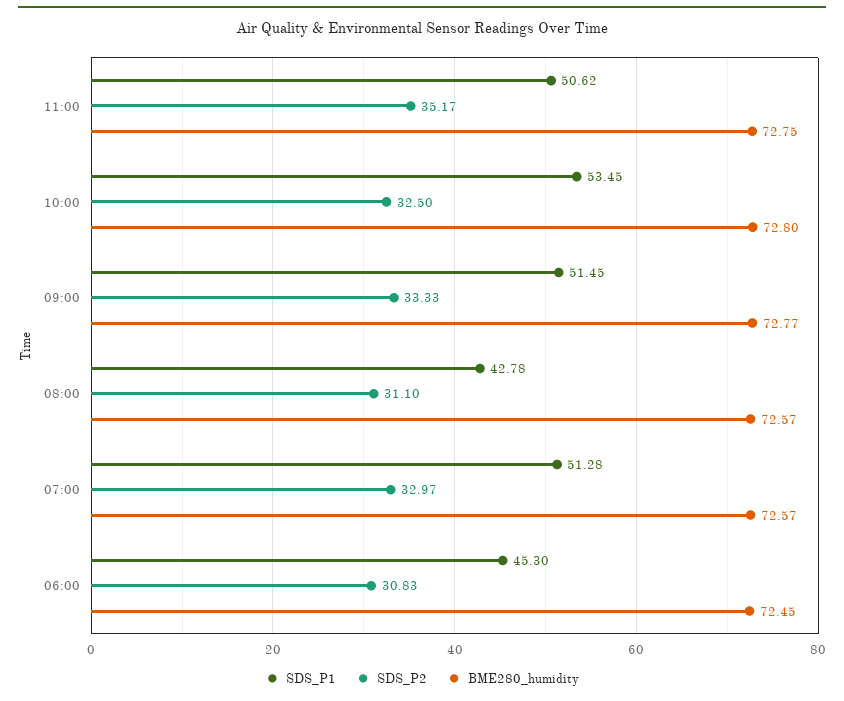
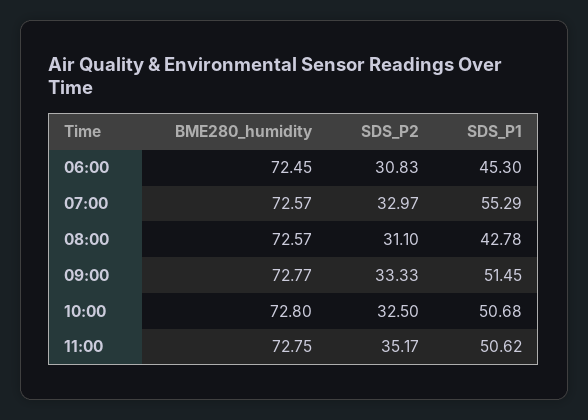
  {
    "SDS_P1": {
      "11:00": 50.62,
-     "10:00": 53.45,
+     "10:00": 50.68,
      "09:00": 51.45,
      "08:00": 42.78,
-     "07:00": 51.28,
+     "07:00": 55.29,
      "06:00": 45.3
    },
    "SDS_P2": {
      "11:00": 35.17,
      "10:00": 32.5,
      "09:00": 33.33,
      "08:00": 31.1,
      "07:00": 32.97,
      "06:00": 30.83
    },
    "BME280_humidity": {
      "11:00": 72.75,
      "10:00": 72.8,
      "09:00": 72.77,
      "08:00": 72.57,
      "07:00": 72.57,
      "06:00": 72.45
    }
  }

